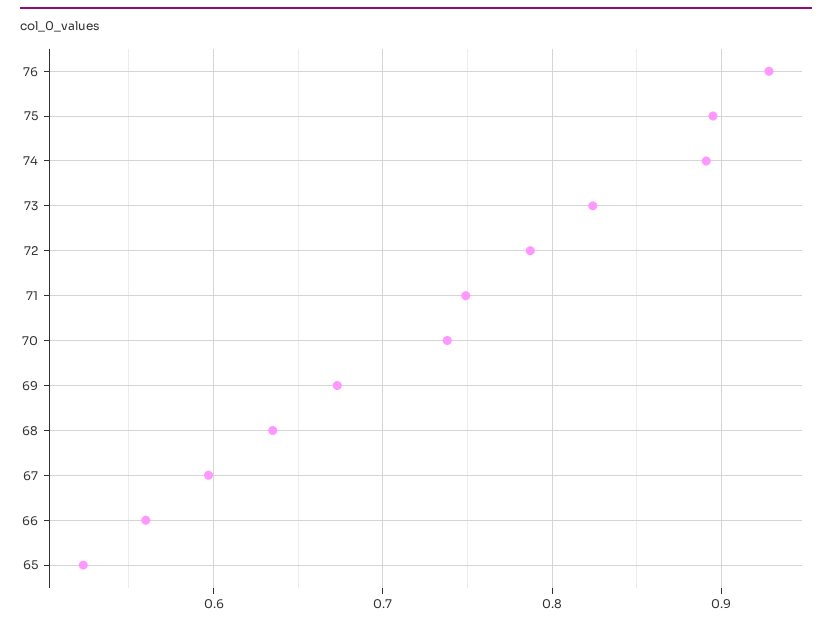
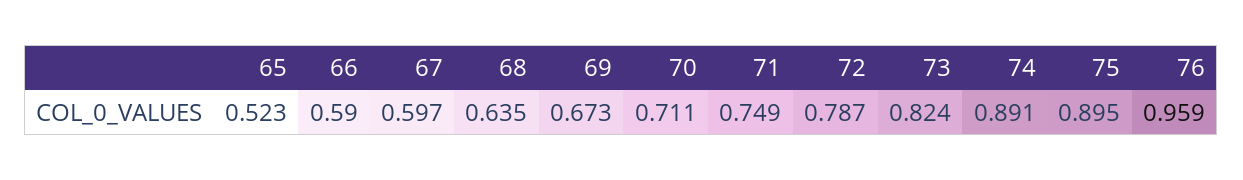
  {
-   "76": 0.93,
+   "76": 0.959,
    "75": 0.895,
    "74": 0.891,
    "73": 0.824,
    "72": 0.787,
    "71": 0.749,
-   "70": 0.74,
+   "70": 0.711,
    "69": 0.673,
    "68": 0.635,
    "67": 0.597,
-   "66": 0.56,
+   "66": 0.59,
    "65": 0.523
  }

